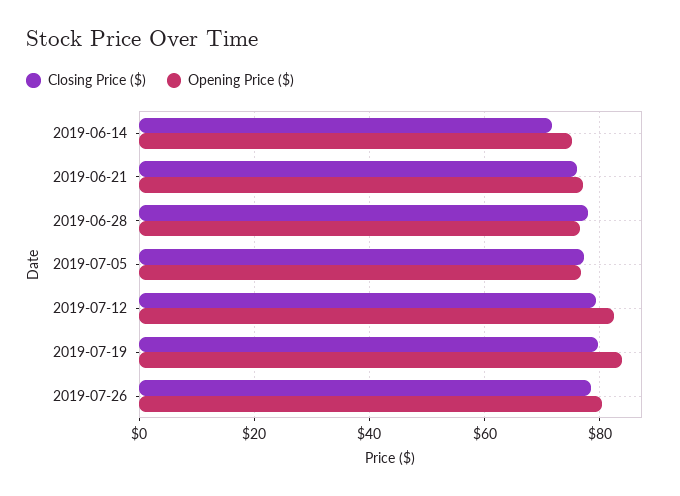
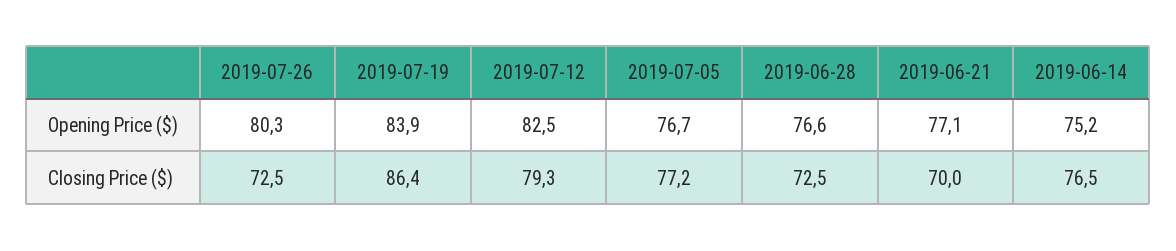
  {
    "Closing Price ($)": {
-     "2019-06-14": 72,
+     "2019-06-14": 76.5,
-     "2019-06-21": 76,
+     "2019-06-21": 70,
-     "2019-06-28": 78,
+     "2019-06-28": 72.5,
      "2019-07-05": 77.2,
      "2019-07-12": 79.3,
-     "2019-07-19": 80,
+     "2019-07-19": 86.4,
-     "2019-07-26": 78
+     "2019-07-26": 72.5
    },
    "Opening Price ($)": {
      "2019-06-14": 75.2,
      "2019-06-21": 77.1,
      "2019-06-28": 76.6,
      "2019-07-05": 76.7,
      "2019-07-12": 82.5,
      "2019-07-19": 83.9,
      "2019-07-26": 80.3
    }
  }

